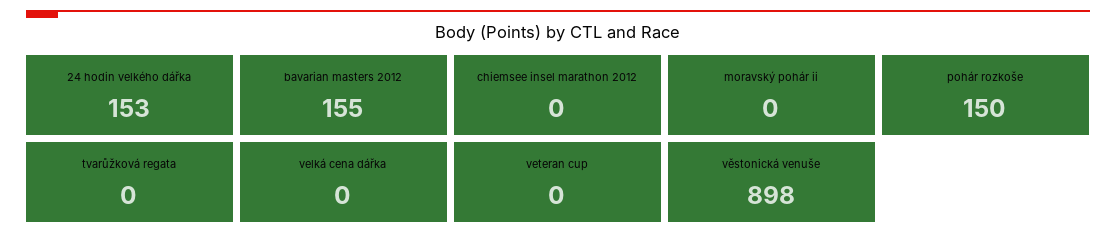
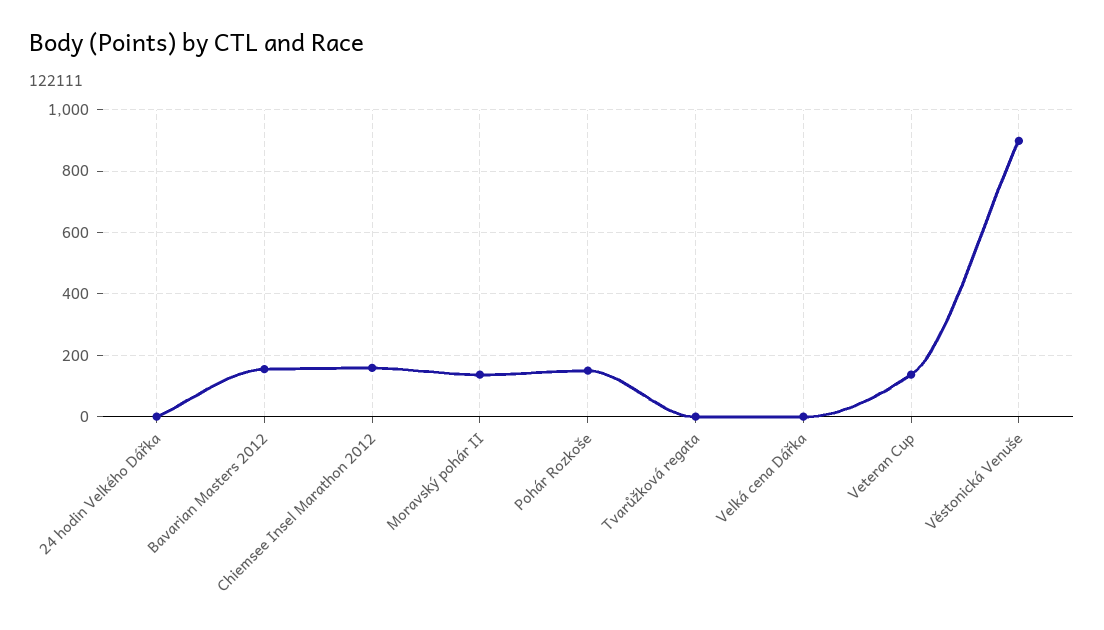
  {
-   "24 hodin velkého dářka": 153,
+   "24 hodin velkého dářka": 0,
    "bavarian masters 2012": 155,
-   "chiemsee insel marathon 2012": 0,
+   "chiemsee insel marathon 2012": 160,
-   "moravský pohár ii": 0,
+   "moravský pohár ii": 140,
    "pohár rozkoše": 150,
    "tvarůžková regata": 0,
    "velká cena dářka": 0,
-   "veteran cup": 0,
+   "veteran cup": 140,
    "věstonická venuše": 898
  }

